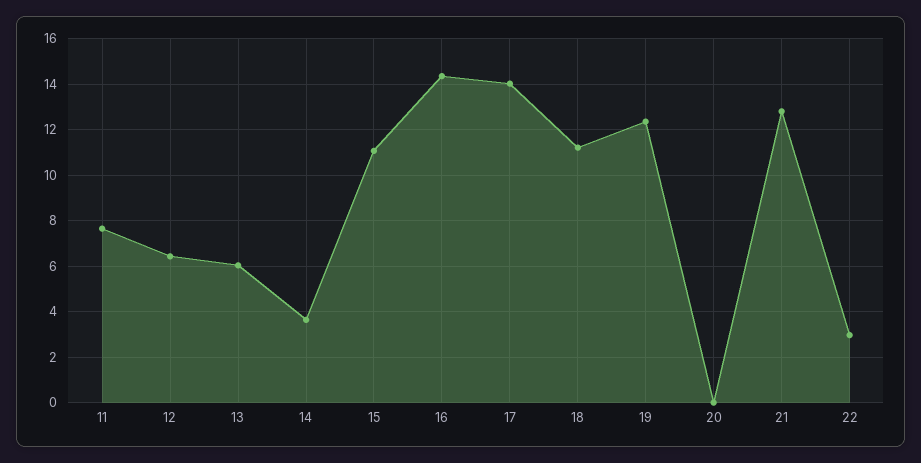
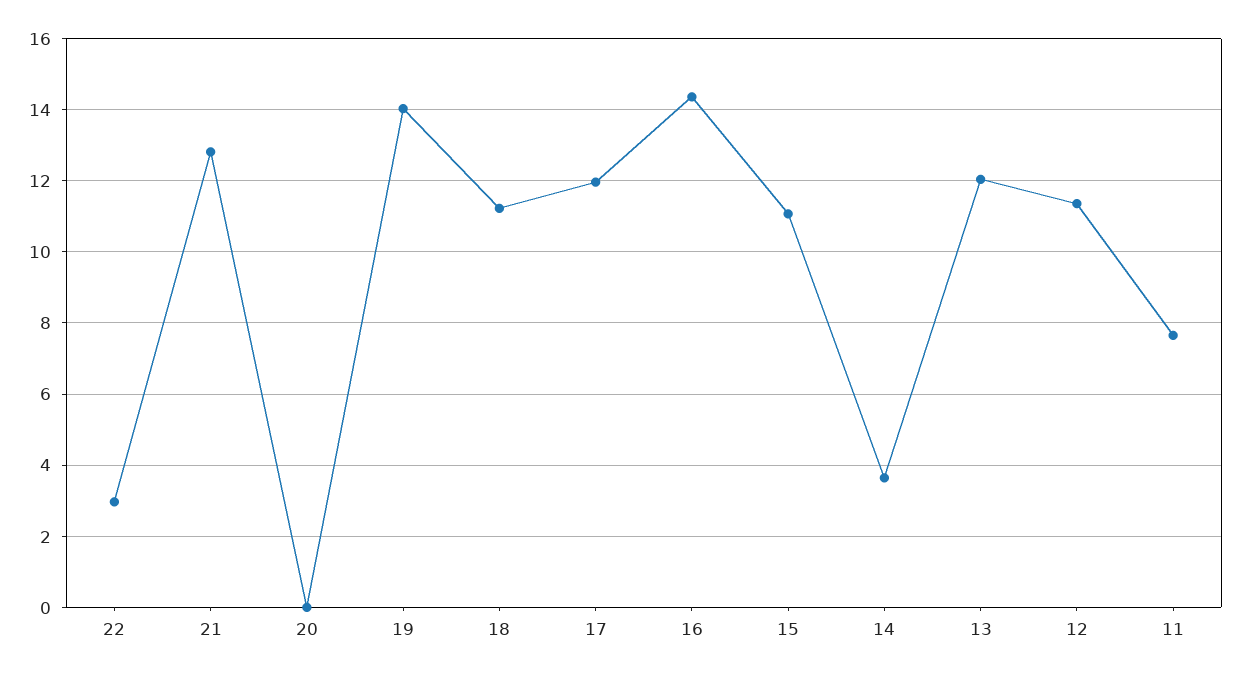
  {
    "11": 7.6,
-   "12": 6.5,
+   "12": 11.4,
-   "13": 6,
+   "13": 12,
    "14": 3.6,
    "15": 11,
    "16": 14.4,
-   "17": 14,
+   "17": 12,
    "18": 11.2,
-   "19": 12.5,
+   "19": 14,
    "20": 0,
    "21": 12.8,
    "22": 3
  }

